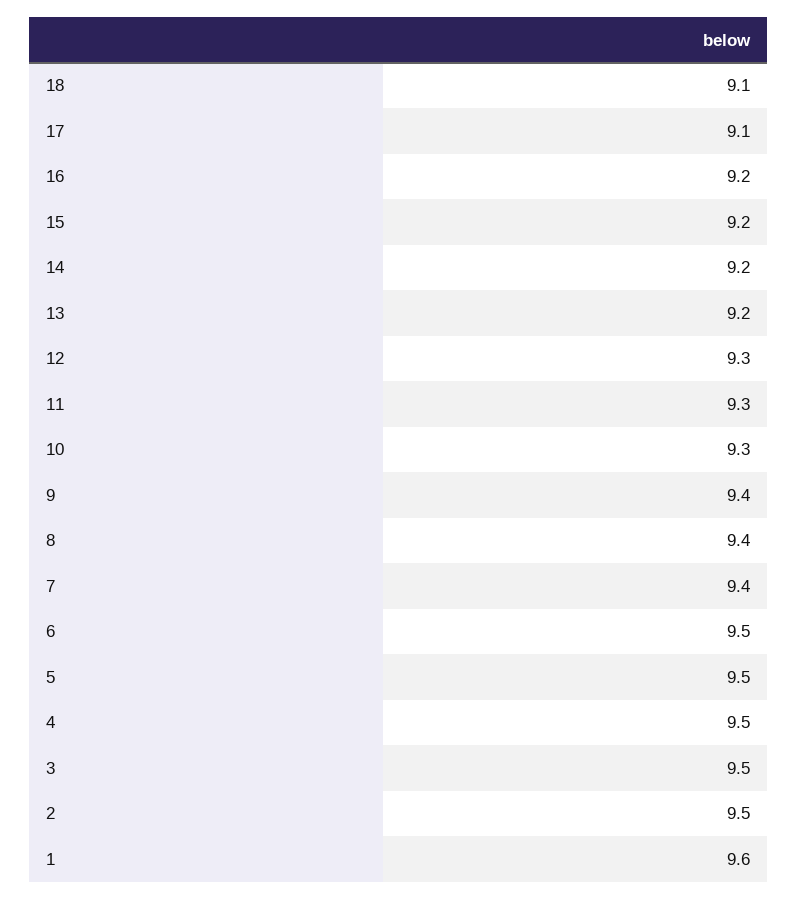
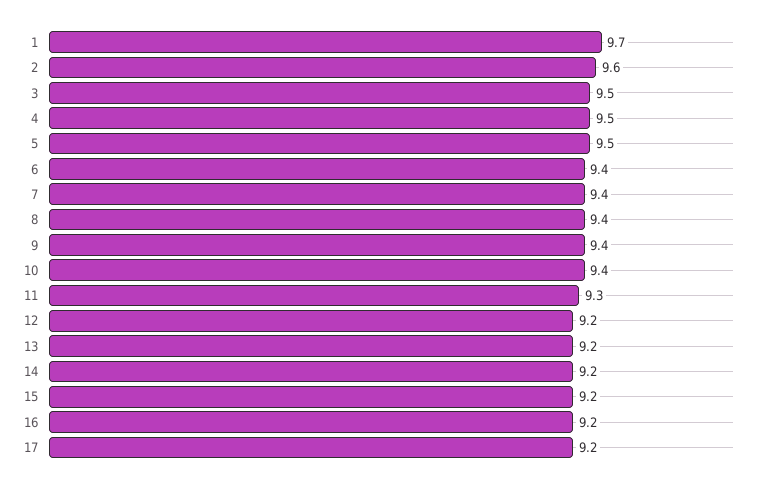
  {
-   "18": 9.1,
-   "17": 9.1,
+   "17": 9.2,
    "16": 9.2,
    "15": 9.2,
    "14": 9.2,
    "13": 9.2,
-   "12": 9.3,
+   "12": 9.2,
    "11": 9.3,
-   "10": 9.3,
+   "10": 9.4,
    "9": 9.4,
    "8": 9.4,
    "7": 9.4,
-   "6": 9.5,
+   "6": 9.4,
    "5": 9.5,
    "4": 9.5,
    "3": 9.5,
-   "2": 9.5,
+   "2": 9.6,
-   "1": 9.6
+   "1": 9.7
  }

